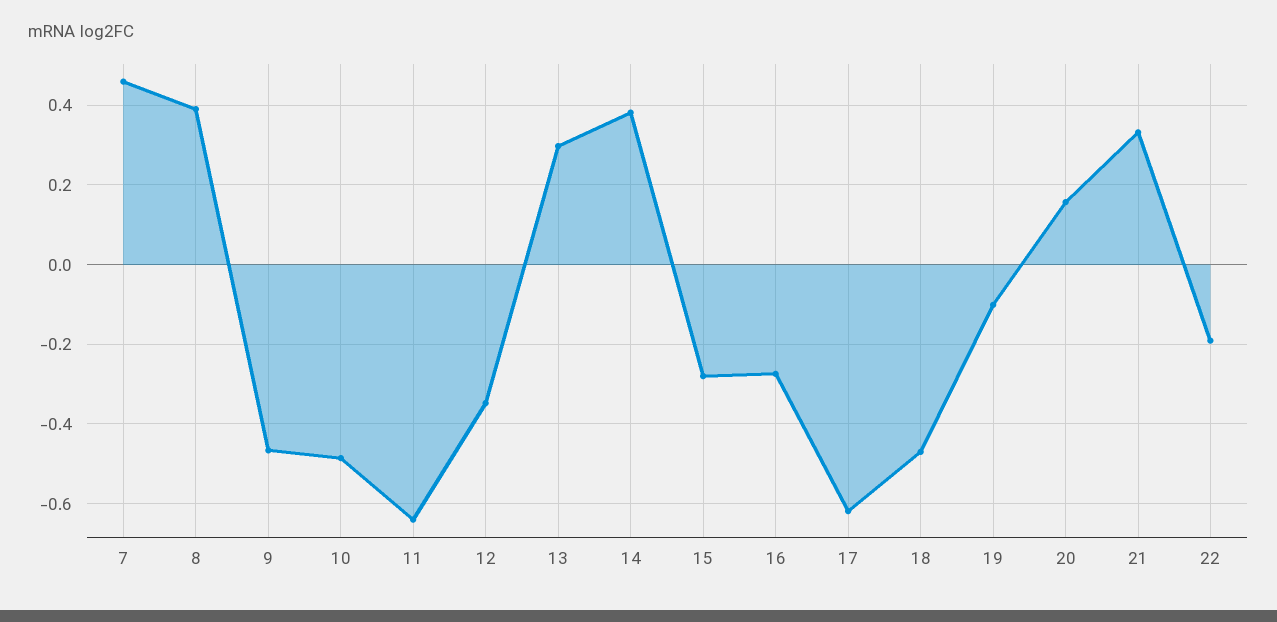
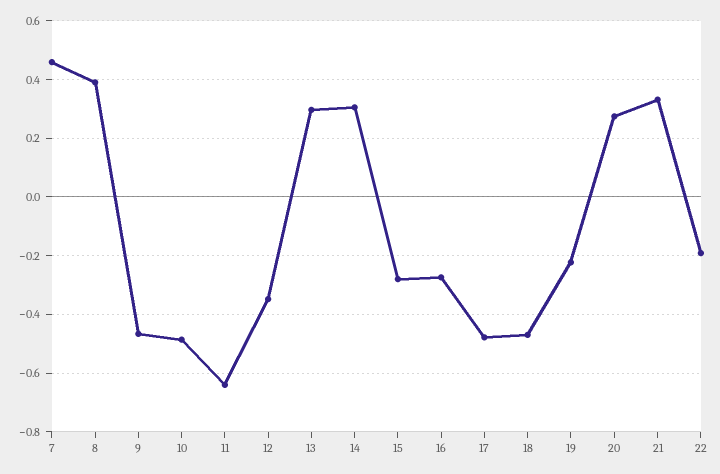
  {
    "7": 0.46,
    "8": 0.4,
    "9": -0.46,
    "10": -0.48,
    "11": -0.64,
    "12": -0.34,
    "13": 0.3,
-   "14": 0.38,
+   "14": 0.3,
    "15": -0.28,
    "16": -0.28,
-   "17": -0.62,
+   "17": -0.475,
    "18": -0.48,
-   "19": -0.1,
+   "19": -0.225,
-   "20": 0.16,
+   "20": 0.275,
    "21": 0.34,
    "22": -0.2
  }

